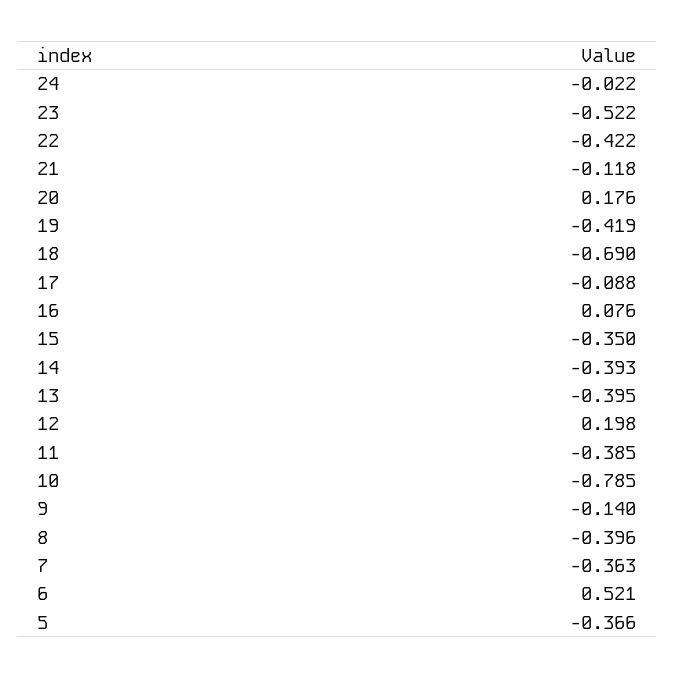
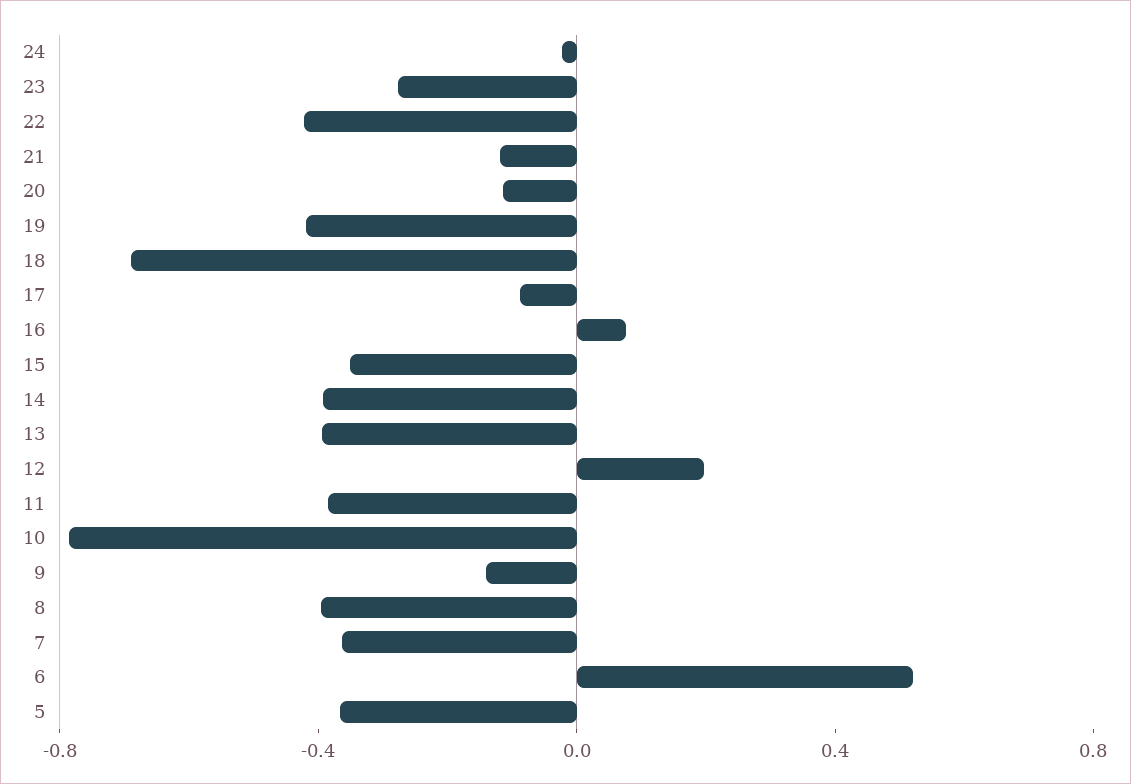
  {
    "24": -0.022,
-   "23": -0.522,
+   "23": -0.3,
    "22": -0.422,
    "21": -0.118,
-   "20": 0.176,
+   "20": -0.1,
    "19": -0.419,
    "18": -0.69,
    "17": -0.088,
    "16": 0.076,
    "15": -0.35,
    "14": -0.393,
    "13": -0.395,
    "12": 0.198,
    "11": -0.385,
    "10": -0.785,
    "9": -0.14,
    "8": -0.396,
    "7": -0.363,
    "6": 0.521,
    "5": -0.366
  }

